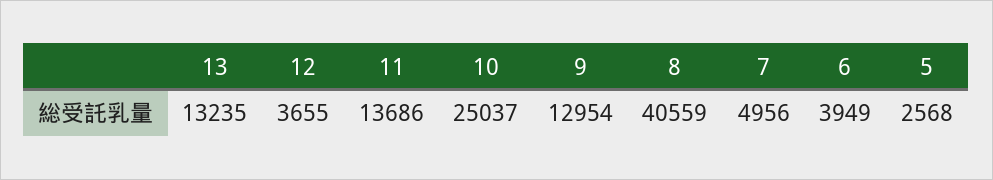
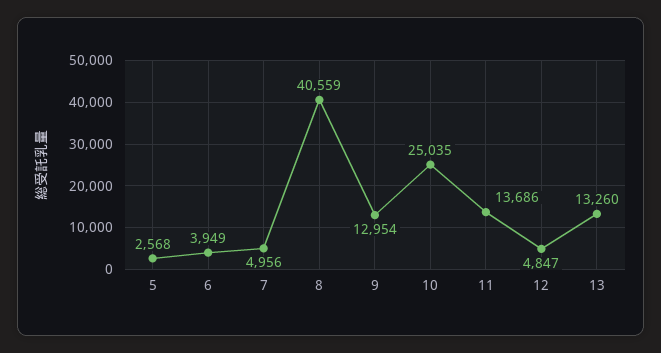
  {
-   "13": 13235,
+   "13": 13260,
-   "12": 3655,
+   "12": 4847,
    "11": 13686,
-   "10": 25037,
+   "10": 25035,
    "9": 12954,
    "8": 40559,
    "7": 4956,
    "6": 3949,
    "5": 2568
  }

